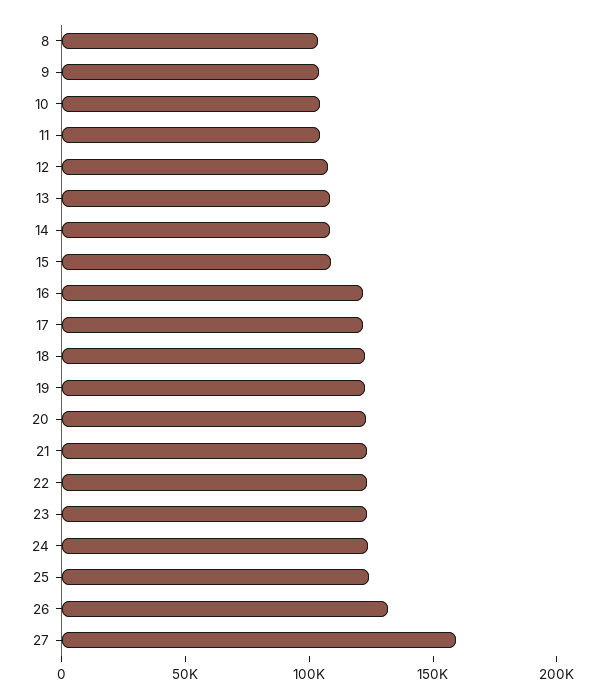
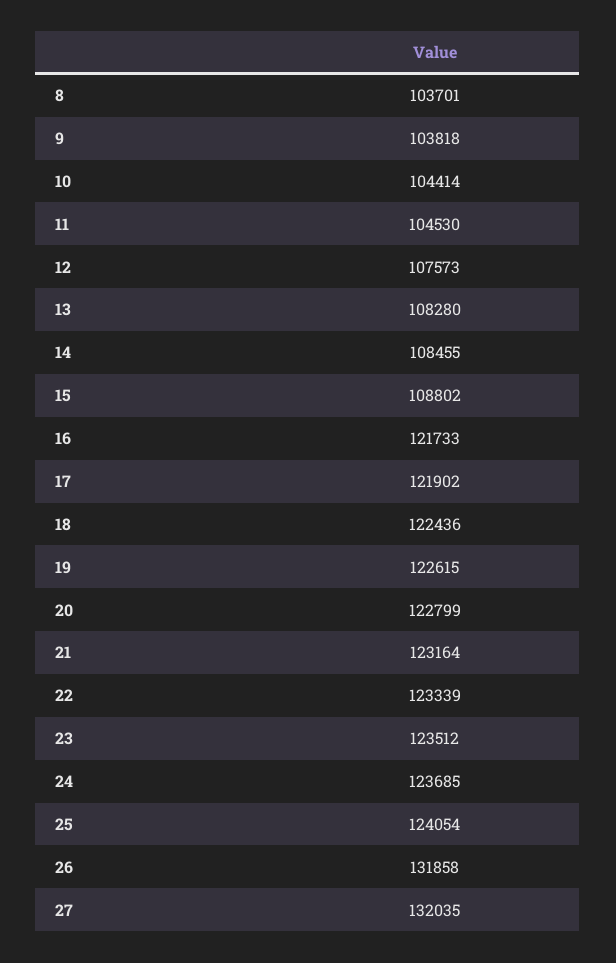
  {
    "8": 103701,
    "9": 103818,
    "10": 104414,
    "11": 104530,
    "12": 107573,
    "13": 108280,
    "14": 108455,
    "15": 108802,
    "16": 121733,
    "17": 121902,
    "18": 122436,
    "19": 122615,
    "20": 122799,
    "21": 123164,
    "22": 123339,
    "23": 123512,
    "24": 123685,
    "25": 124054,
    "26": 131858,
-   "27": 160000
+   "27": 132035
  }

